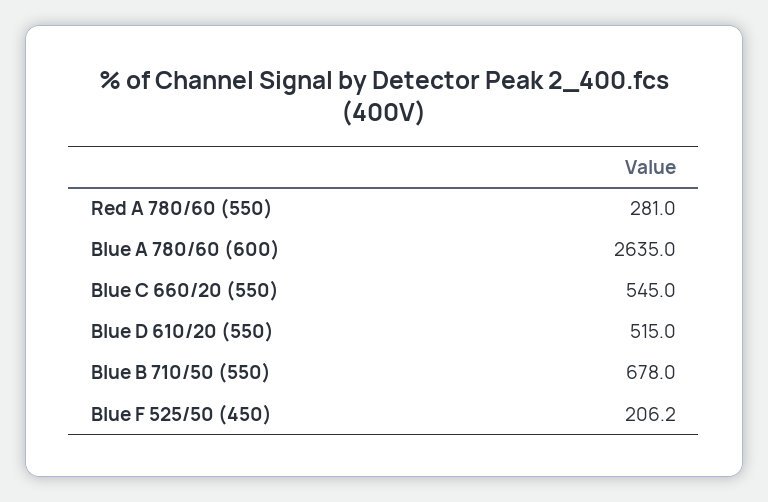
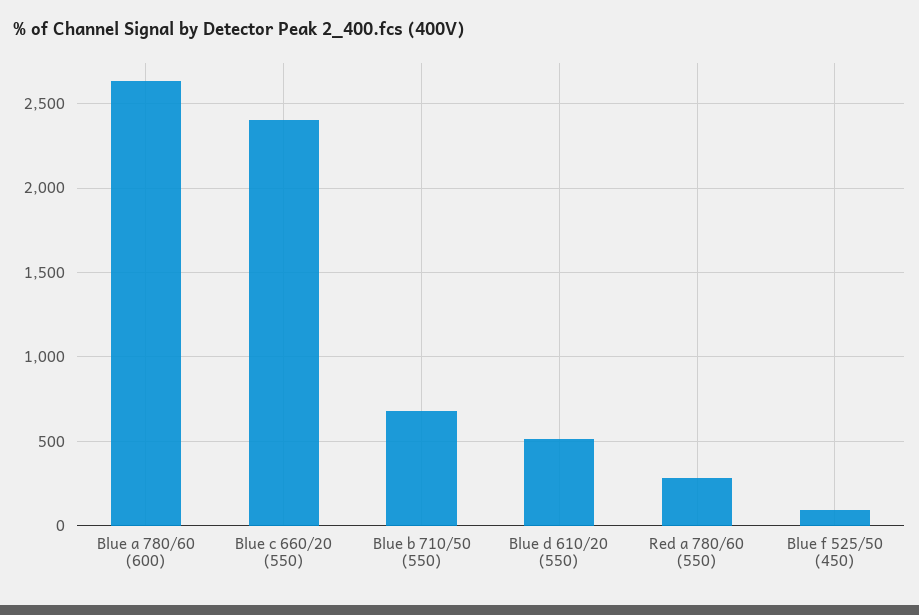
  {
    "Red A 780/60 (550)": 281,
    "Blue A 780/60 (600)": 2635,
-   "Blue C 660/20 (550)": 545,
+   "Blue C 660/20 (550)": 2400,
    "Blue D 610/20 (550)": 515,
    "Blue B 710/50 (550)": 678,
-   "Blue F 525/50 (450)": 206.2
+   "Blue F 525/50 (450)": 100
  }

